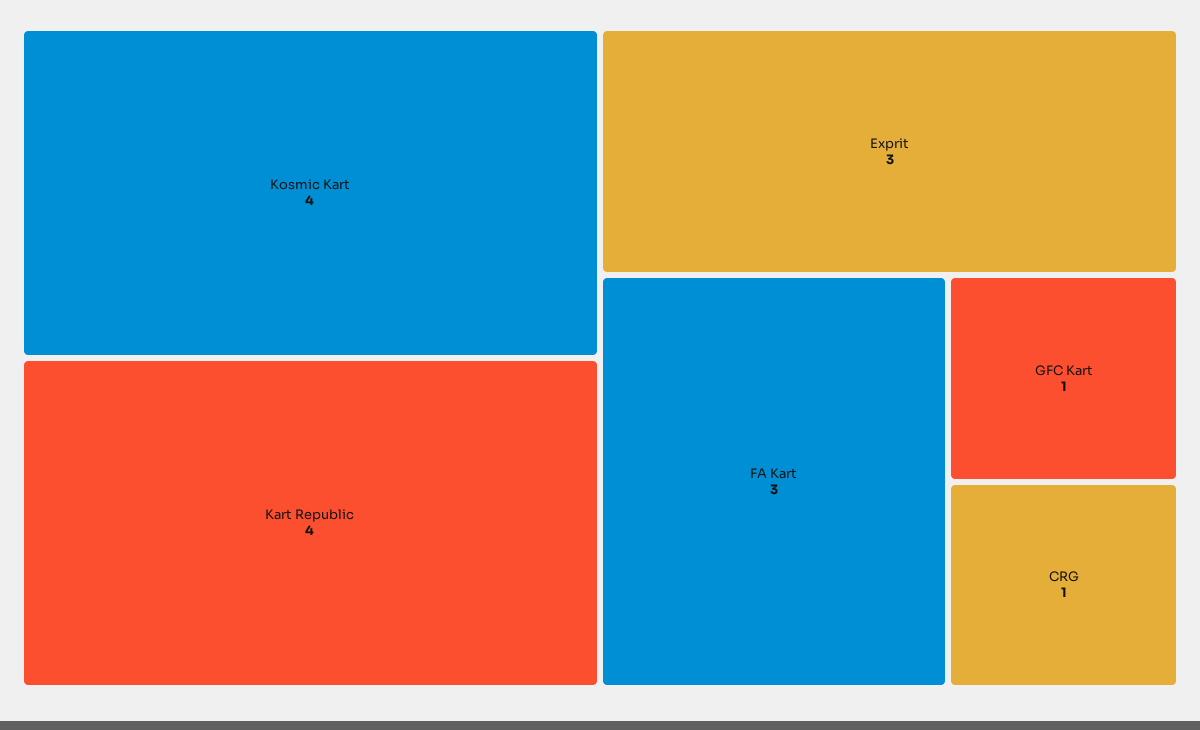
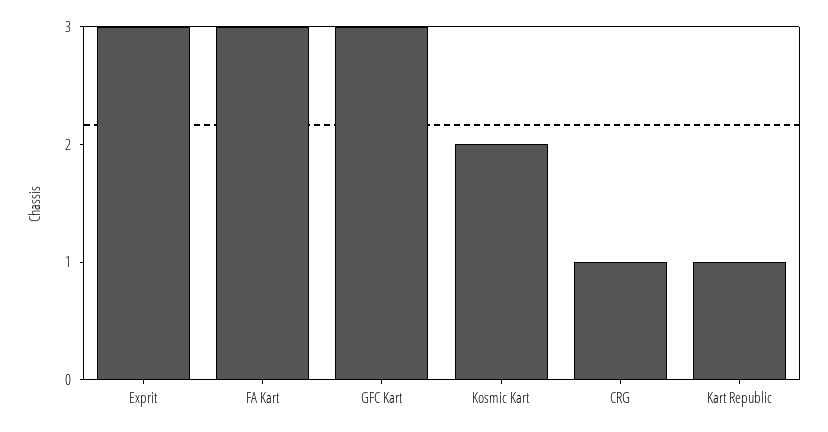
  {
-   "Kosmic Kart": 4,
+   "Kosmic Kart": 2,
-   "Kart Republic": 4,
+   "Kart Republic": 1,
    "Exprit": 3,
    "FA Kart": 3,
-   "GFC Kart": 1,
+   "GFC Kart": 3,
    "CRG": 1
  }

